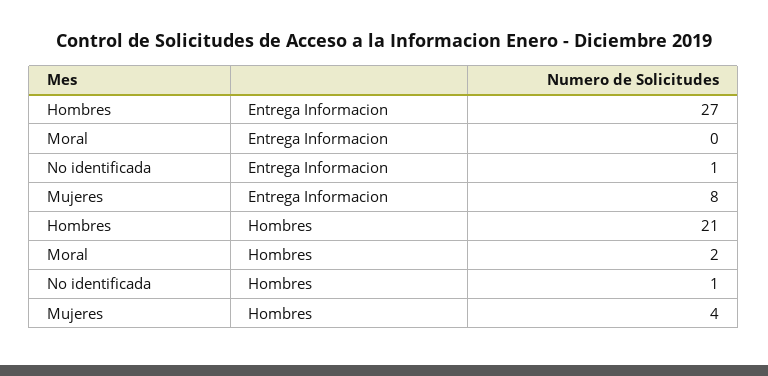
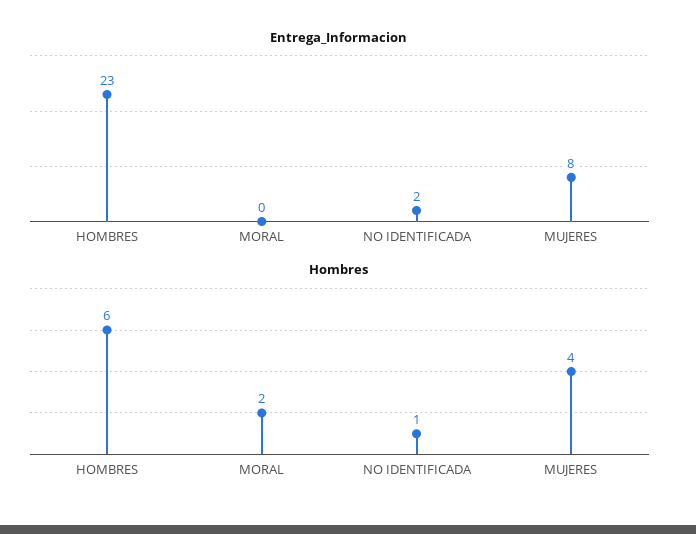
  {
    "Entrega Informacion": {
-     "Hombres": 27,
+     "Hombres": 23,
      "Moral": 0,
-     "No identificada": 1,
+     "No identificada": 2,
      "Mujeres": 8
    },
    "Hombres": {
-     "Hombres": 21,
+     "Hombres": 6,
      "Moral": 2,
      "No identificada": 1,
      "Mujeres": 4
    }
  }

